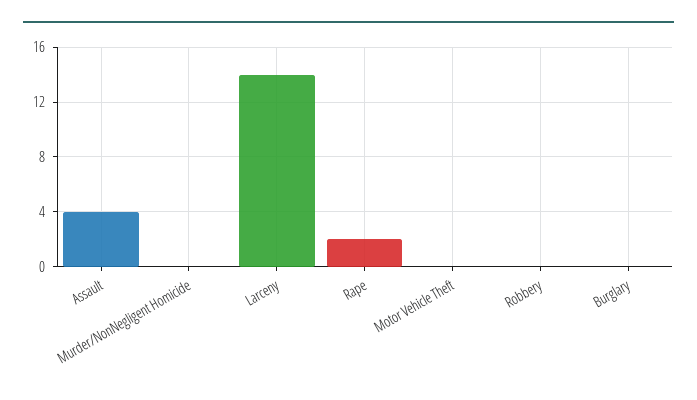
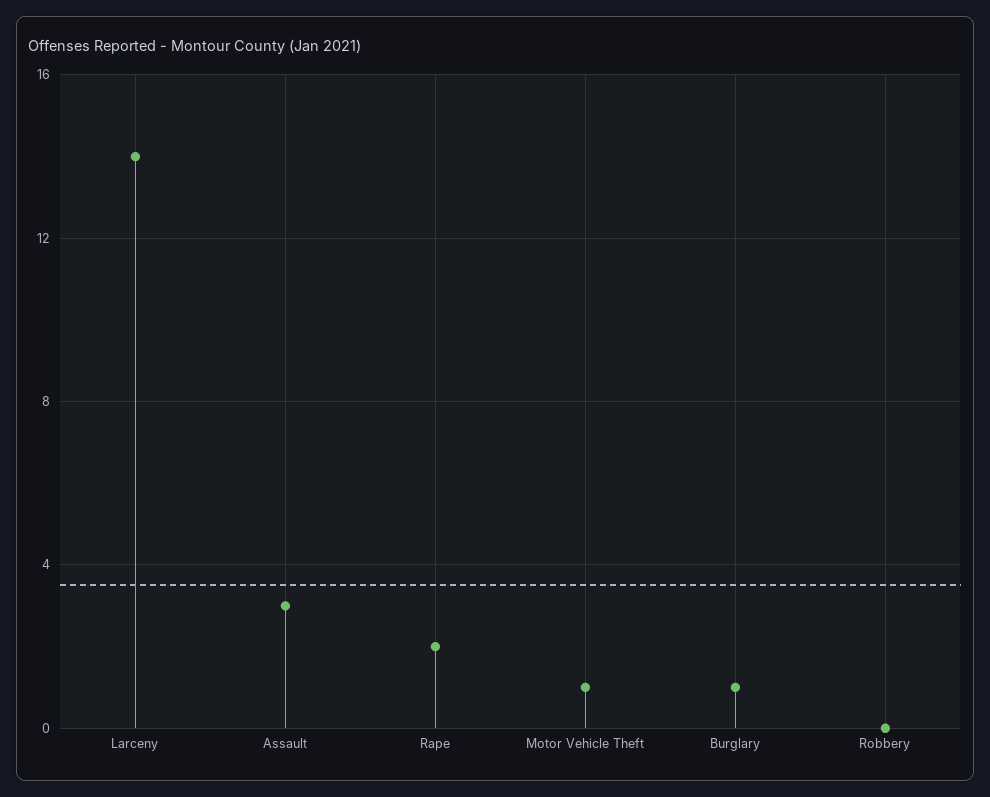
  {
-   "Assault": 4,
+   "Assault": 3,
-   "Murder/NonNegligent Homicide": 0,
    "Larceny": 14,
    "Rape": 2,
-   "Motor Vehicle Theft": 0,
+   "Motor Vehicle Theft": 1,
    "Robbery": 0,
-   "Burglary": 0
+   "Burglary": 1
  }

